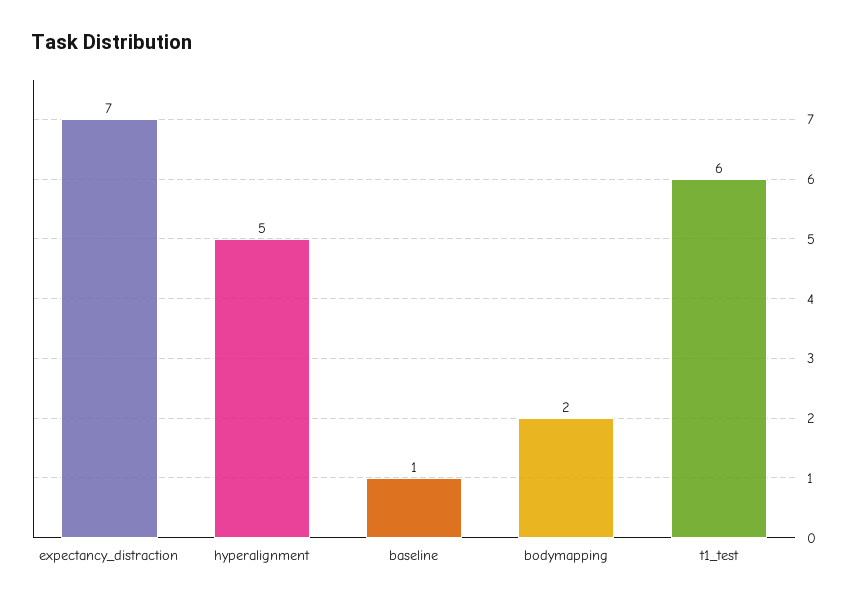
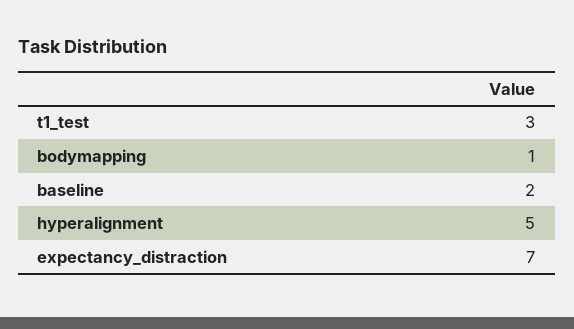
  {
    "expectancy_distraction": 7,
    "hyperalignment": 5,
-   "baseline": 1,
+   "baseline": 2,
-   "bodymapping": 2,
+   "bodymapping": 1,
-   "t1_test": 6
+   "t1_test": 3
  }

